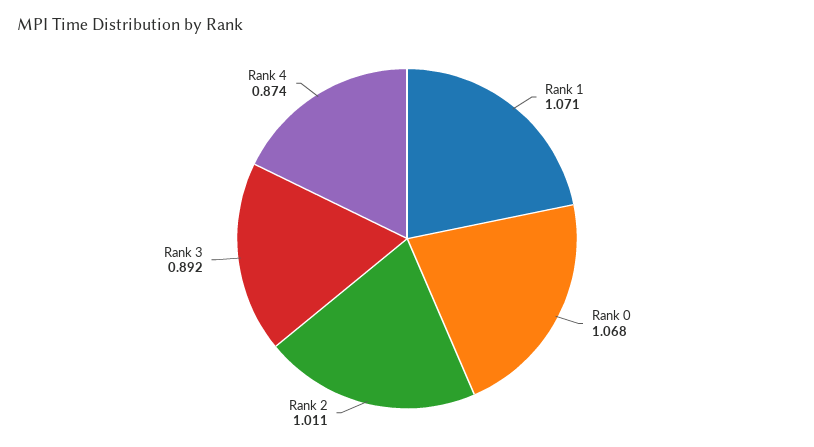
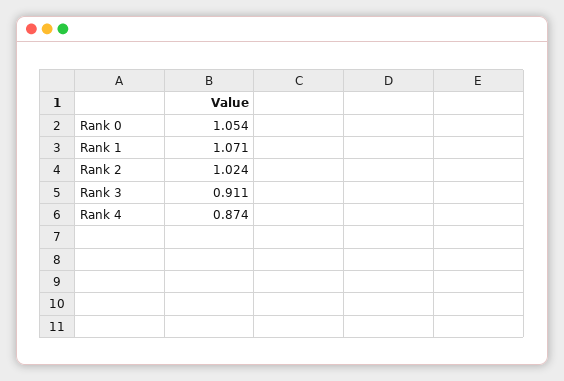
  {
    "Rank 1": 1.071,
-   "Rank 0": 1.068,
+   "Rank 0": 1.054,
-   "Rank 2": 1.011,
+   "Rank 2": 1.024,
-   "Rank 3": 0.892,
+   "Rank 3": 0.911,
    "Rank 4": 0.874
  }

